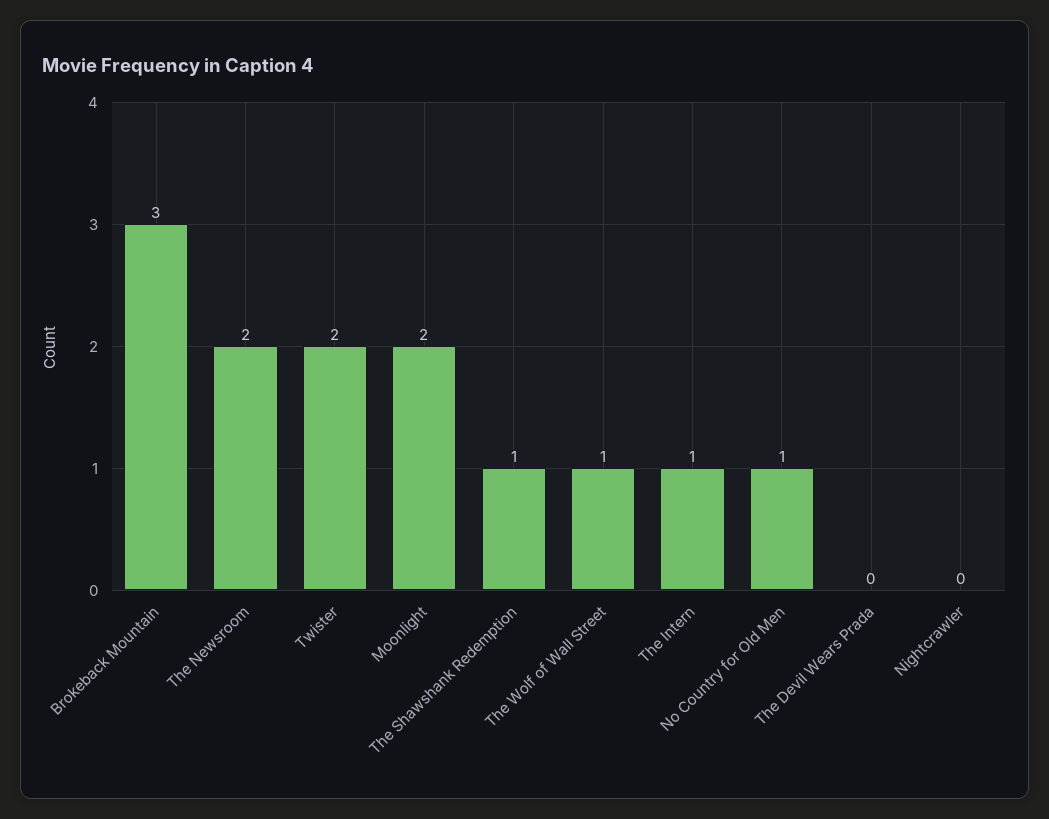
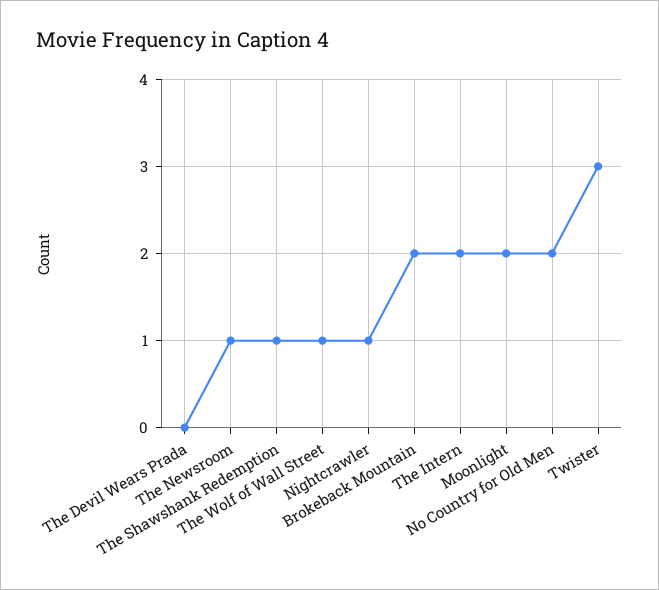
  {
-   "Brokeback Mountain": 3,
+   "Brokeback Mountain": 2,
-   "The Newsroom": 2,
+   "The Newsroom": 1,
-   "Twister": 2,
+   "Twister": 3,
    "Moonlight": 2,
    "The Shawshank Redemption": 1,
    "The Wolf of Wall Street": 1,
-   "The Intern": 1,
+   "The Intern": 2,
-   "No Country for Old Men": 1,
+   "No Country for Old Men": 2,
    "The Devil Wears Prada": 0,
-   "Nightcrawler": 0
+   "Nightcrawler": 1
  }

